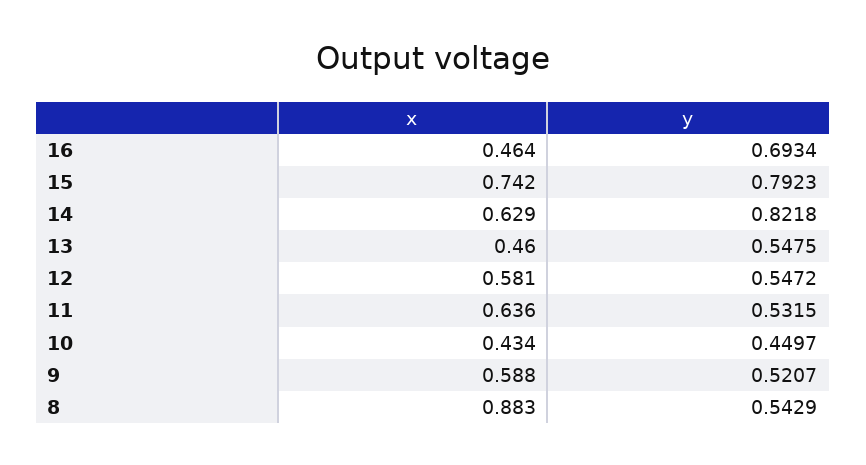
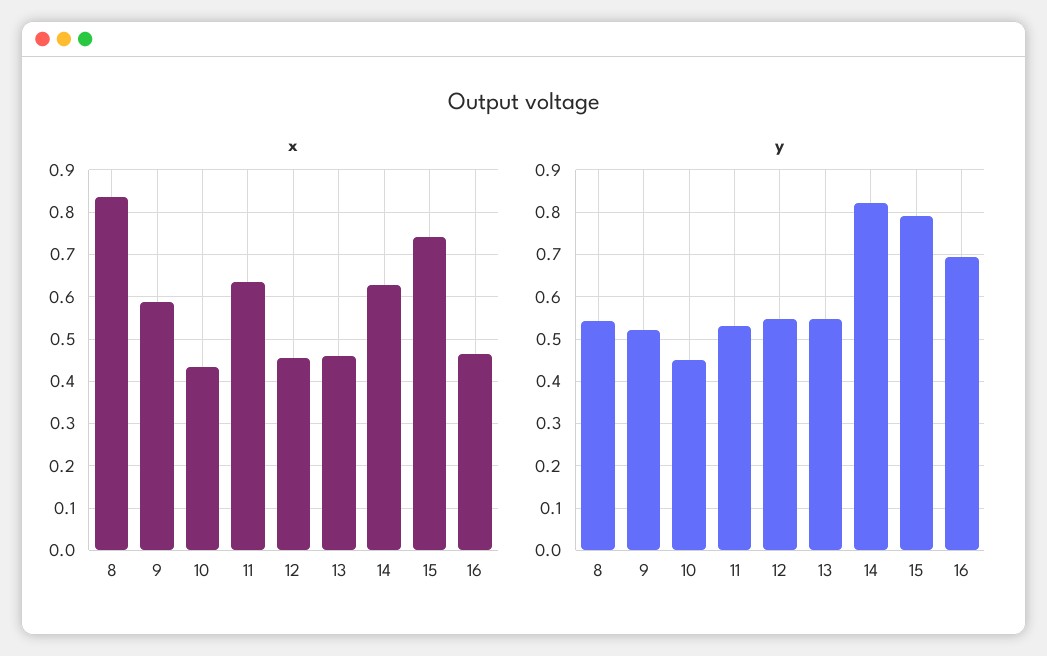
  {
    "x": {
      "16": 0.464,
      "15": 0.742,
      "14": 0.629,
      "13": 0.46,
-     "12": 0.581,
+     "12": 0.46,
      "11": 0.636,
      "10": 0.434,
      "9": 0.588,
-     "8": 0.883
+     "8": 0.84
    },
    "y": {
      "16": 0.6934,
      "15": 0.7923,
      "14": 0.8218,
      "13": 0.5475,
      "12": 0.5472,
      "11": 0.5315,
      "10": 0.4497,
      "9": 0.5207,
      "8": 0.5429
    }
  }

